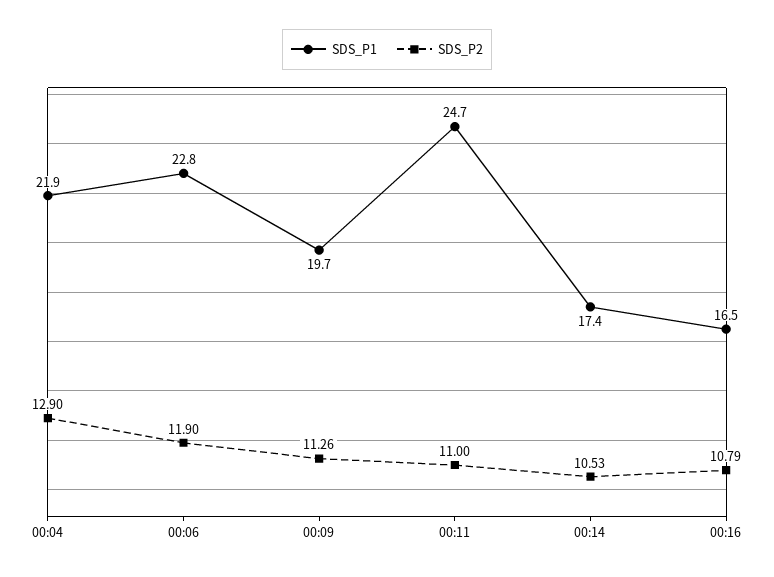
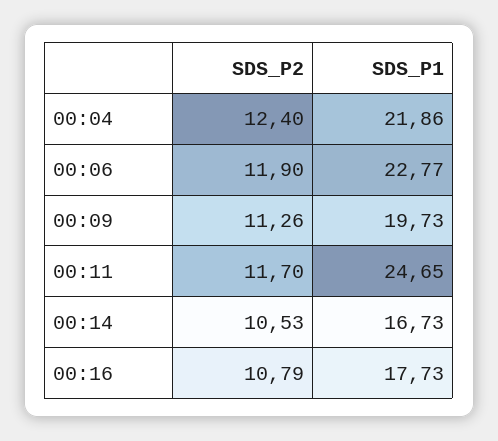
  {
    "SDS_P1": {
      "00:04": 21.86,
      "00:06": 22.77,
      "00:09": 19.73,
      "00:11": 24.65,
-     "00:14": 17.4,
+     "00:14": 16.73,
-     "00:16": 16.5
+     "00:16": 17.73
    },
    "SDS_P2": {
-     "00:04": 12.9,
+     "00:04": 12.4,
      "00:06": 11.9,
      "00:09": 11.26,
-     "00:11": 11,
+     "00:11": 11.7,
      "00:14": 10.53,
      "00:16": 10.79
    }
  }

